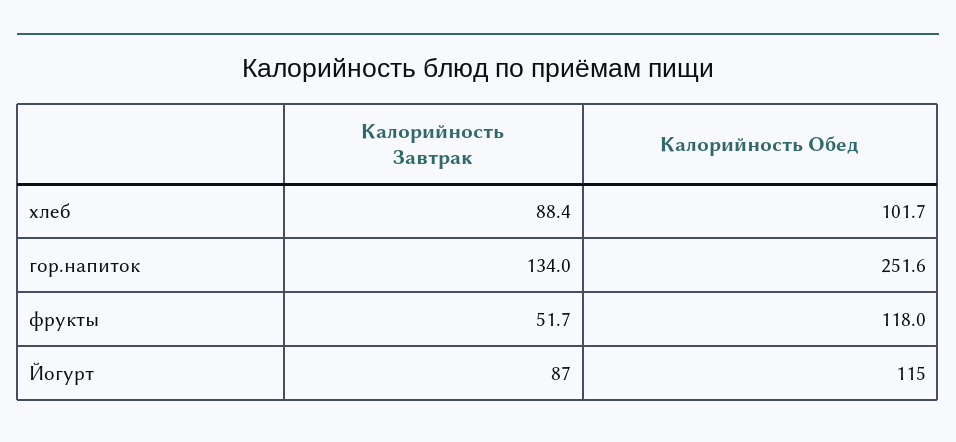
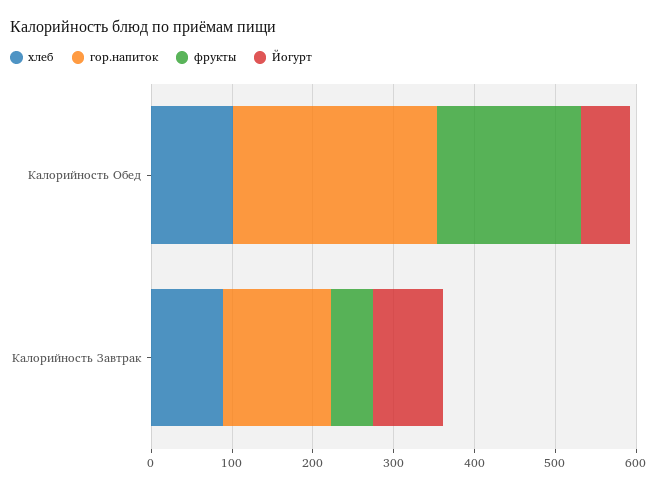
  {
    "хлеб": {
      "Калорийность Завтрак": 88.4,
      "Калорийность Обед": 101.7
    },
    "гор.напиток": {
      "Калорийность Завтрак": 134,
      "Калорийность Обед": 251.6
    },
    "фрукты": {
      "Калорийность Завтрак": 51.7,
-     "Калорийность Обед": 118
+     "Калорийность Обед": 180
    },
    "Йогурт": {
      "Калорийность Завтрак": 87,
-     "Калорийность Обед": 115
+     "Калорийность Обед": 60
    }
  }

